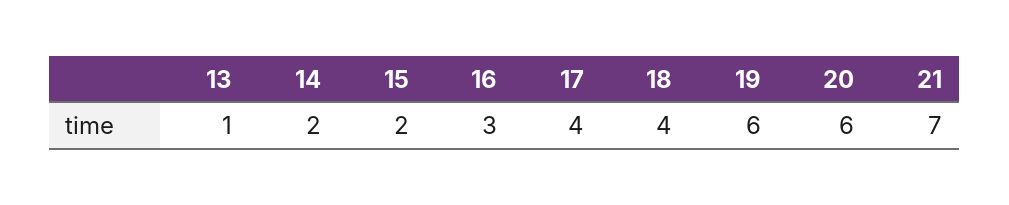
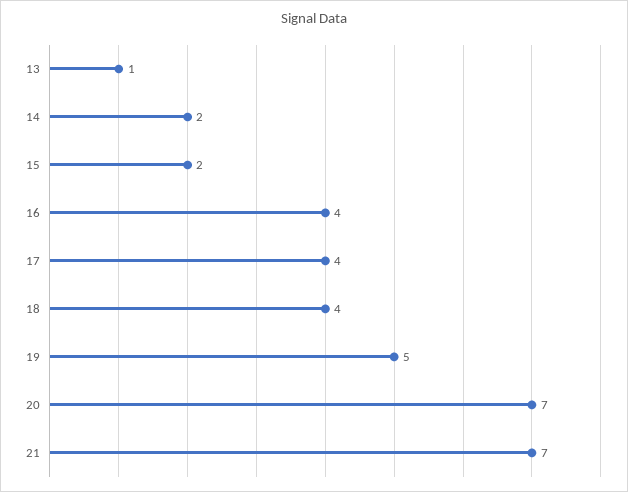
  {
    "13": 1,
    "14": 2,
    "15": 2,
-   "16": 3,
+   "16": 4,
    "17": 4,
    "18": 4,
-   "19": 6,
+   "19": 5,
-   "20": 6,
+   "20": 7,
    "21": 7
  }

